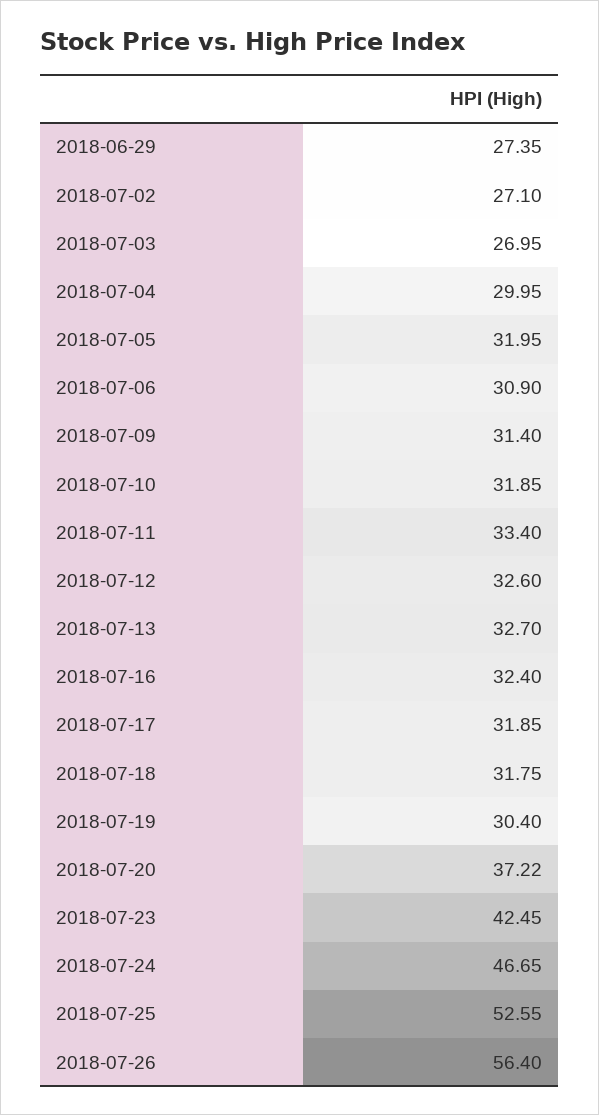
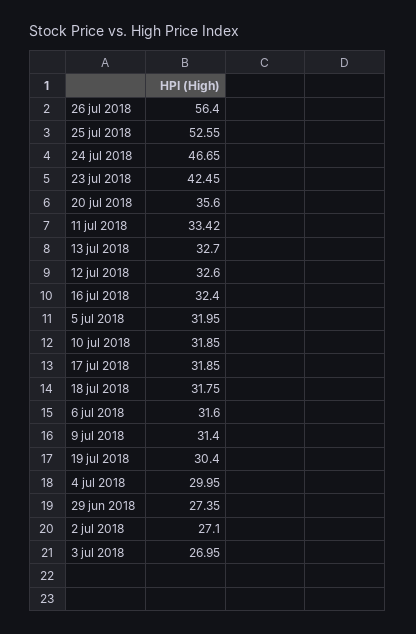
  {
    "2018-06-29": 27.35,
    "2018-07-02": 27.1,
    "2018-07-03": 26.95,
    "2018-07-04": 29.95,
    "2018-07-05": 31.95,
-   "2018-07-06": 30.9,
+   "2018-07-06": 31.6,
    "2018-07-09": 31.4,
    "2018-07-10": 31.85,
-   "2018-07-11": 33.4,
+   "2018-07-11": 33.42,
    "2018-07-12": 32.6,
    "2018-07-13": 32.7,
    "2018-07-16": 32.4,
    "2018-07-17": 31.85,
    "2018-07-18": 31.75,
    "2018-07-19": 30.4,
-   "2018-07-20": 37.22,
+   "2018-07-20": 35.6,
    "2018-07-23": 42.45,
    "2018-07-24": 46.65,
    "2018-07-25": 52.55,
    "2018-07-26": 56.4
  }

